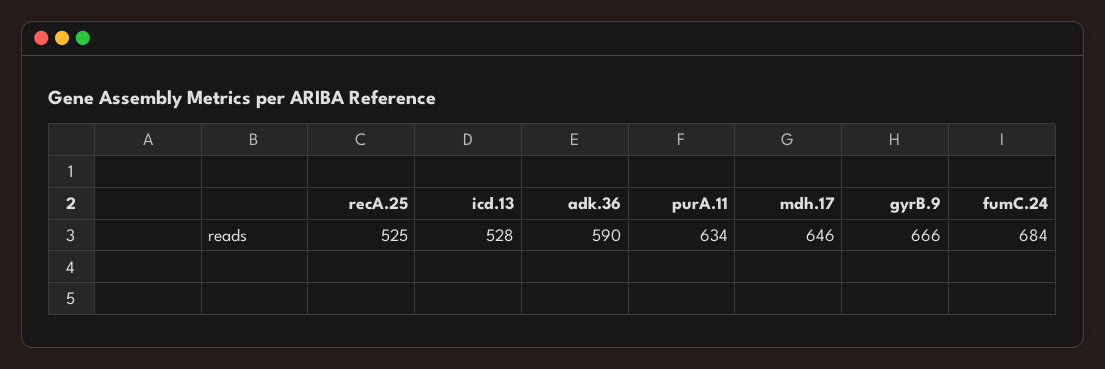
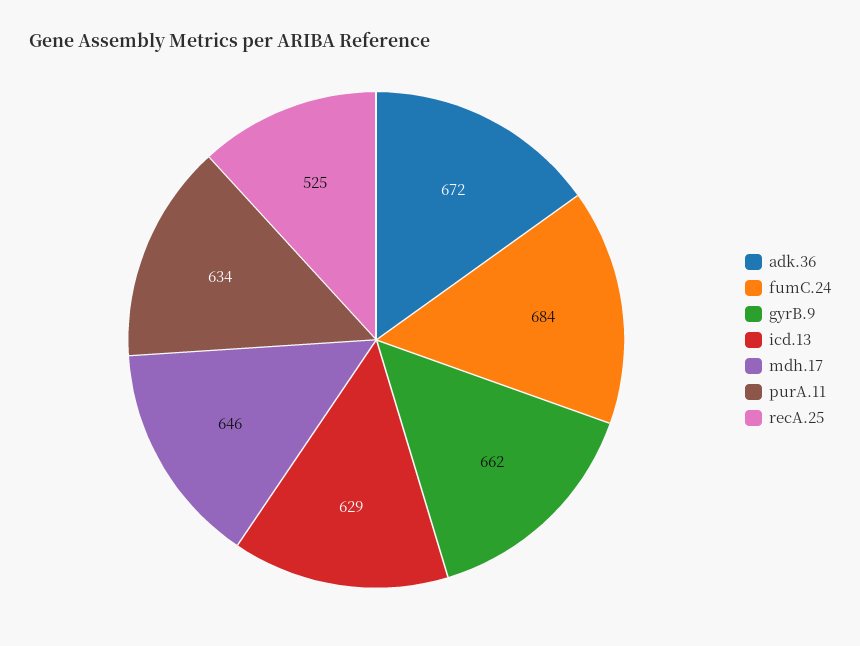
  {
    "recA.25": 525,
-   "icd.13": 528,
+   "icd.13": 629,
-   "adk.36": 590,
+   "adk.36": 672,
    "purA.11": 634,
    "mdh.17": 646,
-   "gyrB.9": 666,
+   "gyrB.9": 662,
    "fumC.24": 684
  }

